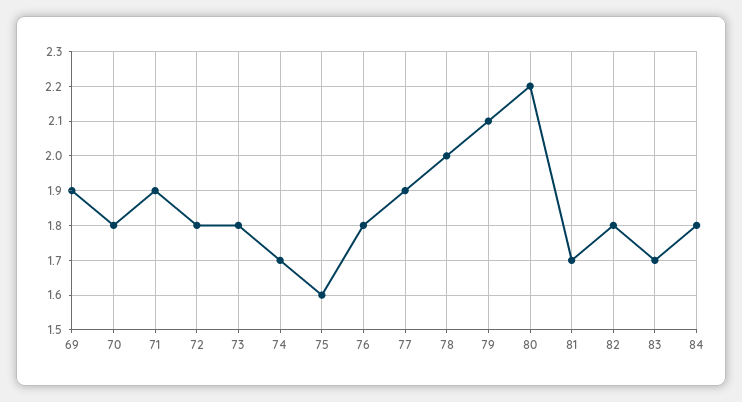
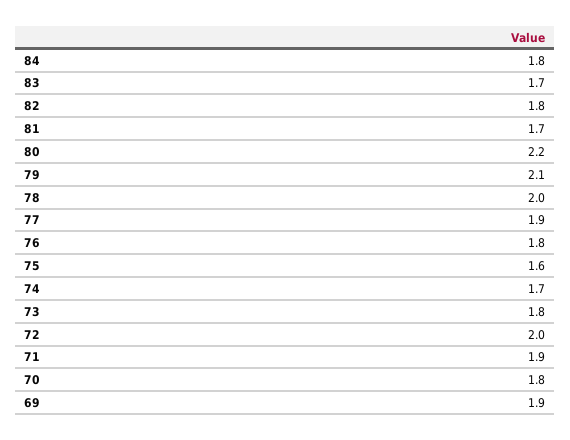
  {
    "69": 1.9,
    "70": 1.8,
    "71": 1.9,
-   "72": 1.8,
+   "72": 2,
    "73": 1.8,
    "74": 1.7,
    "75": 1.6,
    "76": 1.8,
    "77": 1.9,
    "78": 2,
    "79": 2.1,
    "80": 2.2,
    "81": 1.7,
    "82": 1.8,
    "83": 1.7,
    "84": 1.8
  }

